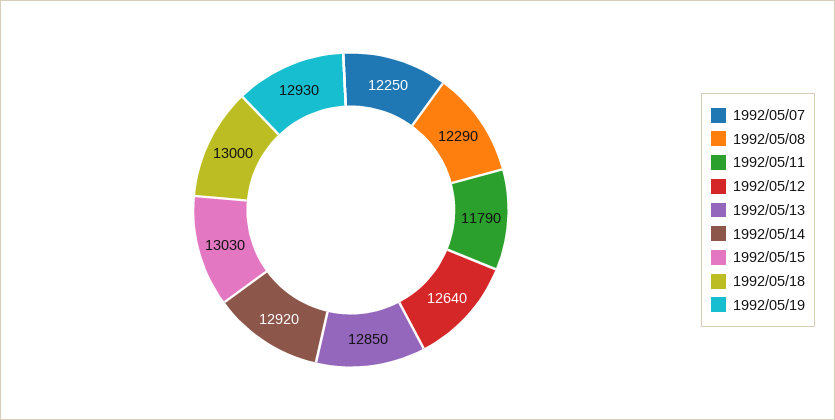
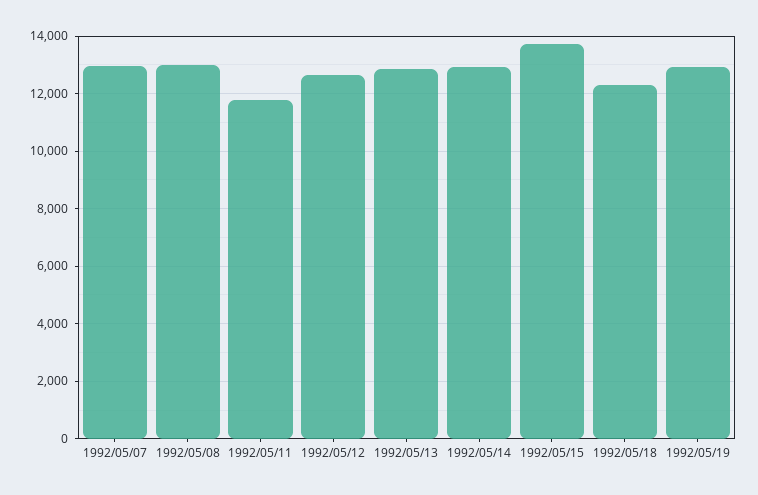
  {
-   "1992/05/07": 12250,
+   "1992/05/07": 13000,
-   "1992/05/08": 12290,
+   "1992/05/08": 13000,
    "1992/05/11": 11790,
    "1992/05/12": 12640,
    "1992/05/13": 12850,
    "1992/05/14": 12920,
-   "1992/05/15": 13030,
+   "1992/05/15": 13750,
-   "1992/05/18": 13000,
+   "1992/05/18": 12250,
    "1992/05/19": 12930
  }

